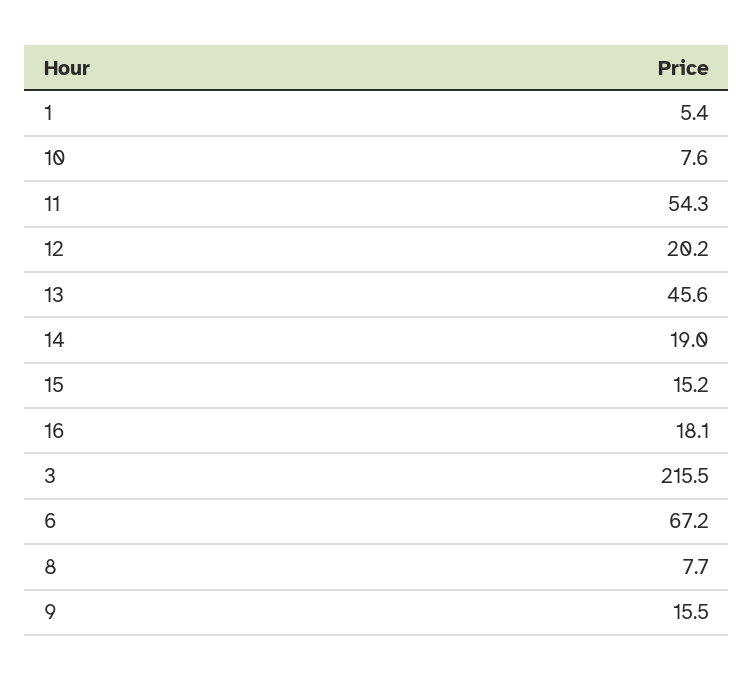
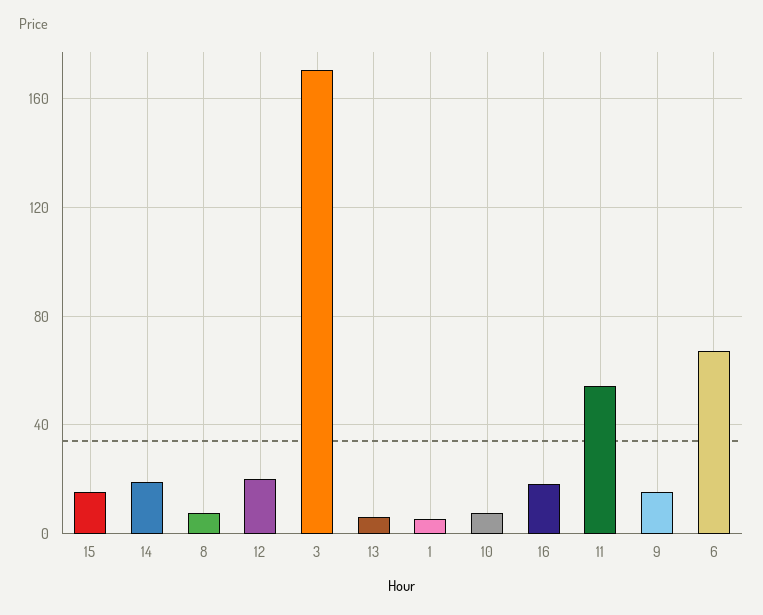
  {
    "1": 5.4,
    "10": 7.6,
    "11": 54.3,
    "12": 20.2,
-   "13": 45.6,
+   "13": 5,
    "14": 19,
    "15": 15.2,
    "16": 18.1,
-   "3": 215.5,
+   "3": 170,
    "6": 67.2,
    "8": 7.7,
    "9": 15.5
  }

